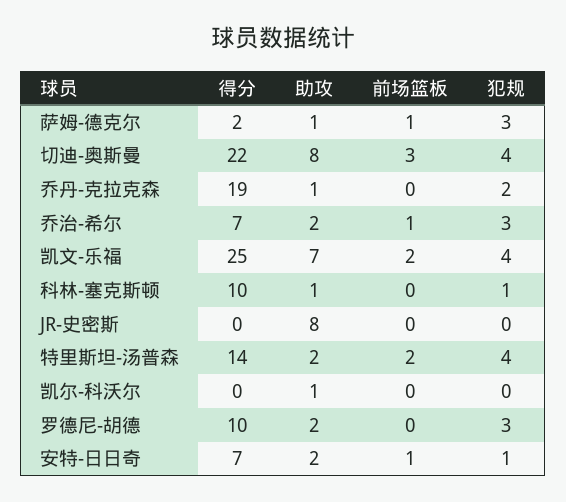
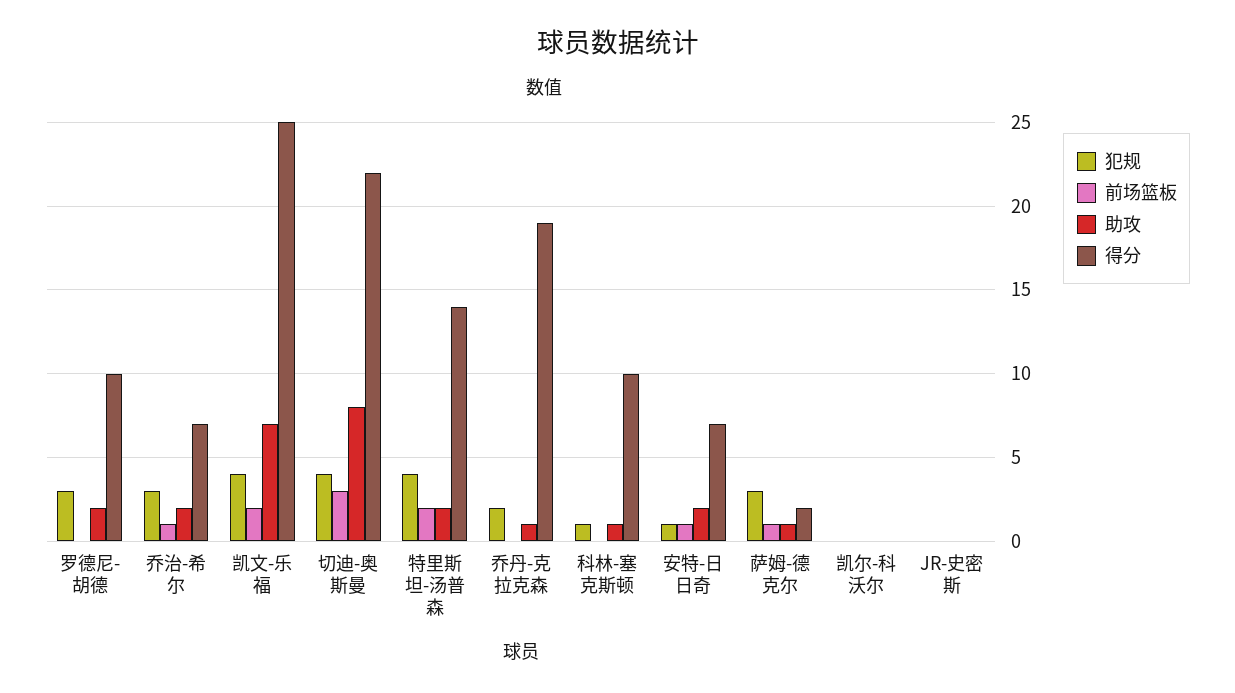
  {
    "得分": {
      "萨姆-德克尔": 2,
      "切迪-奥斯曼": 22,
      "乔丹-克拉克森": 19,
      "乔治-希尔": 7,
      "凯文-乐福": 25,
      "科林-塞克斯顿": 10,
      "JR-史密斯": 0,
      "特里斯坦-汤普森": 14,
      "凯尔-科沃尔": 0,
      "罗德尼-胡德": 10,
      "安特-日日奇": 7
    },
    "助攻": {
      "萨姆-德克尔": 1,
      "切迪-奥斯曼": 8,
      "乔丹-克拉克森": 1,
      "乔治-希尔": 2,
      "凯文-乐福": 7,
      "科林-塞克斯顿": 1,
-     "JR-史密斯": 8,
+     "JR-史密斯": 0,
      "特里斯坦-汤普森": 2,
-     "凯尔-科沃尔": 1,
+     "凯尔-科沃尔": 0,
      "罗德尼-胡德": 2,
      "安特-日日奇": 2
    },
    "前场篮板": {
      "萨姆-德克尔": 1,
      "切迪-奥斯曼": 3,
      "乔丹-克拉克森": 0,
      "乔治-希尔": 1,
      "凯文-乐福": 2,
      "科林-塞克斯顿": 0,
      "JR-史密斯": 0,
      "特里斯坦-汤普森": 2,
      "凯尔-科沃尔": 0,
      "罗德尼-胡德": 0,
      "安特-日日奇": 1
    },
    "犯规": {
      "萨姆-德克尔": 3,
      "切迪-奥斯曼": 4,
      "乔丹-克拉克森": 2,
      "乔治-希尔": 3,
      "凯文-乐福": 4,
      "科林-塞克斯顿": 1,
      "JR-史密斯": 0,
      "特里斯坦-汤普森": 4,
      "凯尔-科沃尔": 0,
      "罗德尼-胡德": 3,
      "安特-日日奇": 1
    }
  }

